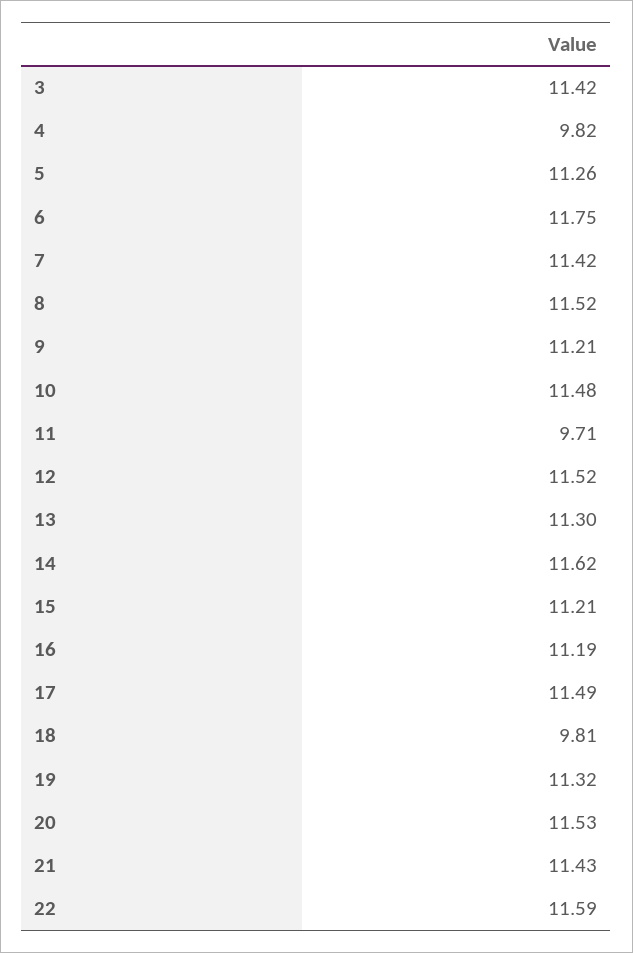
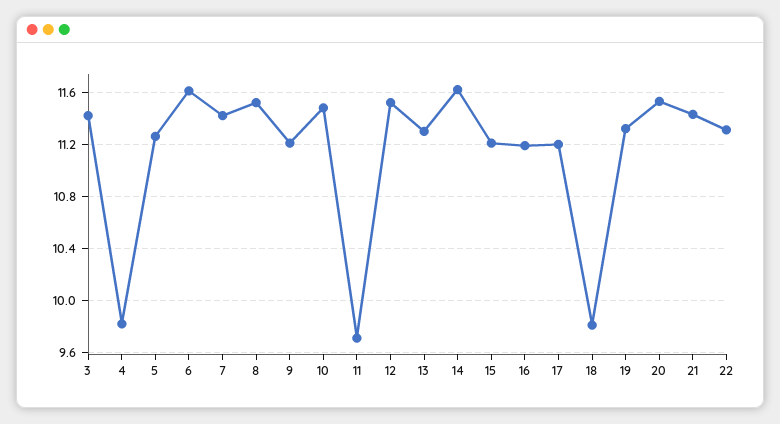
  {
    "3": 11.42,
    "4": 9.82,
    "5": 11.26,
-   "6": 11.75,
+   "6": 11.6,
    "7": 11.42,
    "8": 11.52,
    "9": 11.21,
    "10": 11.48,
    "11": 9.71,
    "12": 11.52,
    "13": 11.3,
    "14": 11.62,
    "15": 11.21,
    "16": 11.19,
-   "17": 11.49,
+   "17": 11.2,
    "18": 9.81,
    "19": 11.32,
    "20": 11.53,
    "21": 11.43,
-   "22": 11.59
+   "22": 11.3
  }

